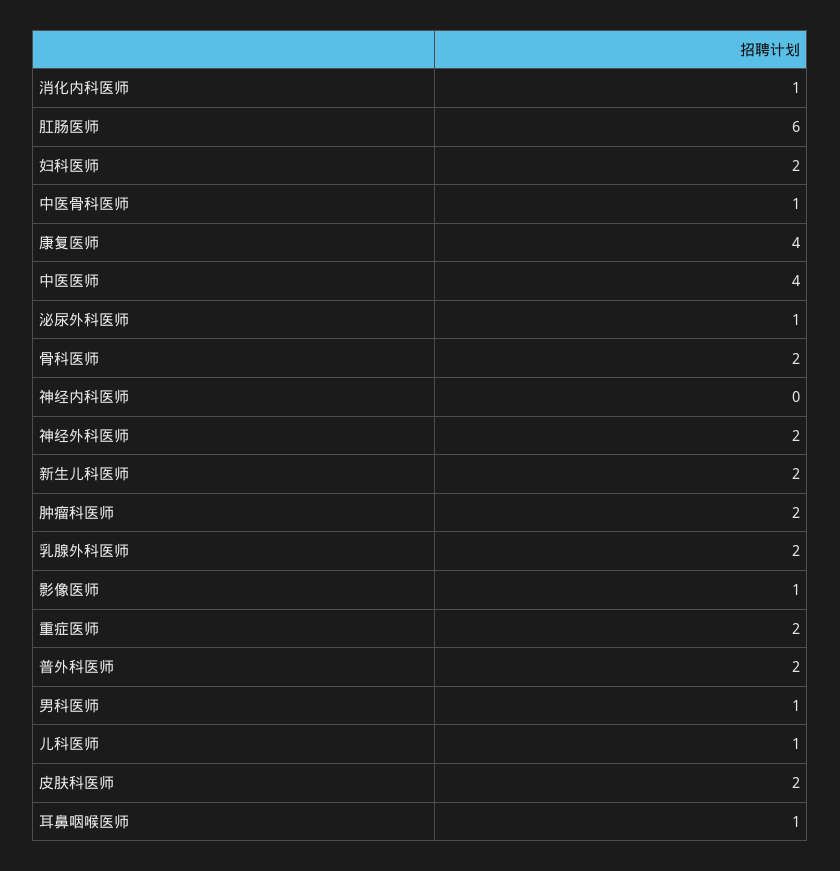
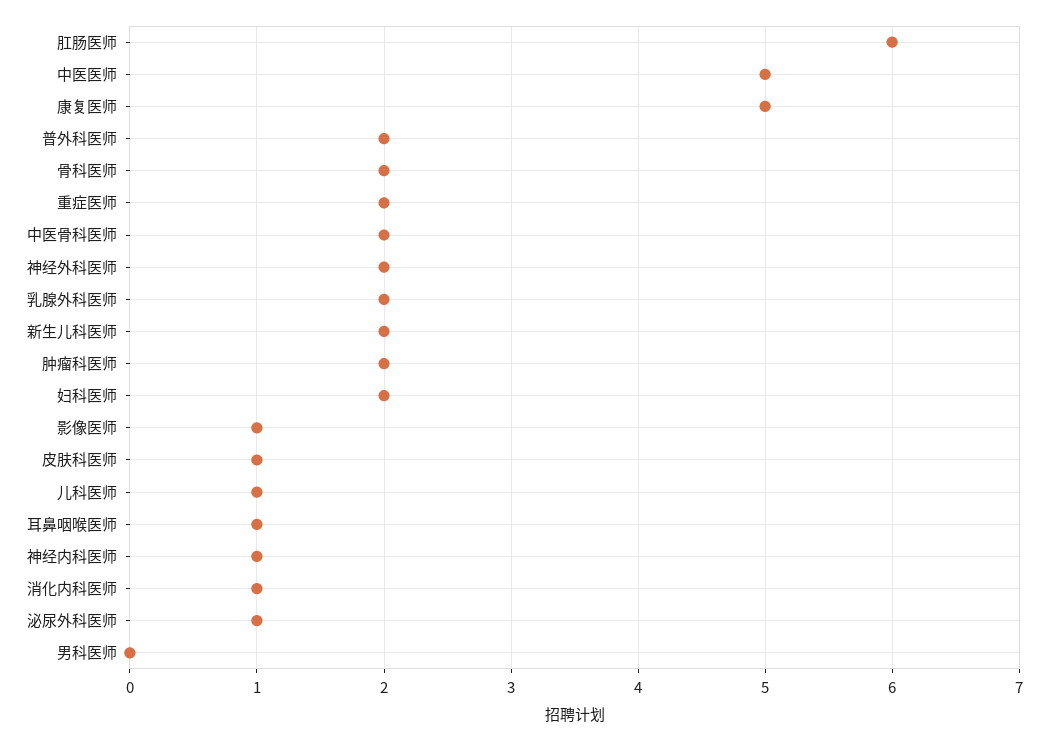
  {
    "消化内科医师": 1,
    "肛肠医师": 6,
    "妇科医师": 2,
-   "中医骨科医师": 1,
+   "中医骨科医师": 2,
-   "康复医师": 4,
+   "康复医师": 5,
-   "中医医师": 4,
+   "中医医师": 5,
    "泌尿外科医师": 1,
    "骨科医师": 2,
-   "神经内科医师": 0,
+   "神经内科医师": 1,
    "神经外科医师": 2,
    "新生儿科医师": 2,
    "肿瘤科医师": 2,
    "乳腺外科医师": 2,
    "影像医师": 1,
    "重症医师": 2,
    "普外科医师": 2,
-   "男科医师": 1,
+   "男科医师": 0,
    "儿科医师": 1,
-   "皮肤科医师": 2,
+   "皮肤科医师": 1,
    "耳鼻咽喉医师": 1
  }

